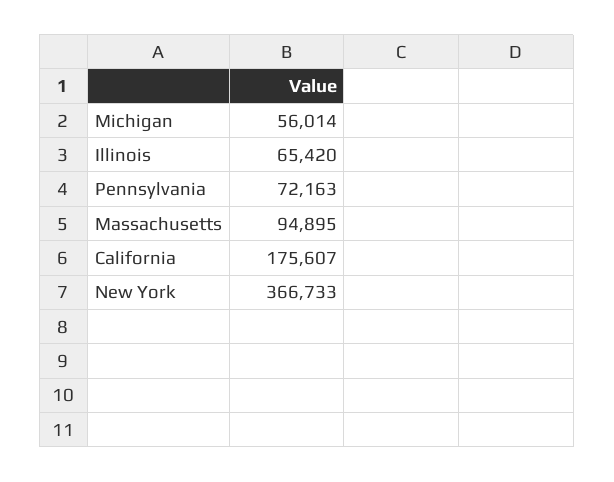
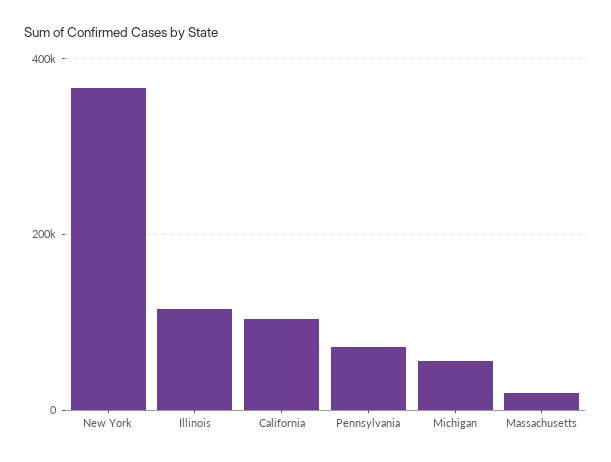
  {
    "Michigan": 56014,
-   "Illinois": 65420,
+   "Illinois": 120000,
    "Pennsylvania": 72163,
-   "Massachusetts": 94895,
+   "Massachusetts": 20000,
-   "California": 175607,
+   "California": 100000,
    "New York": 366733
  }

